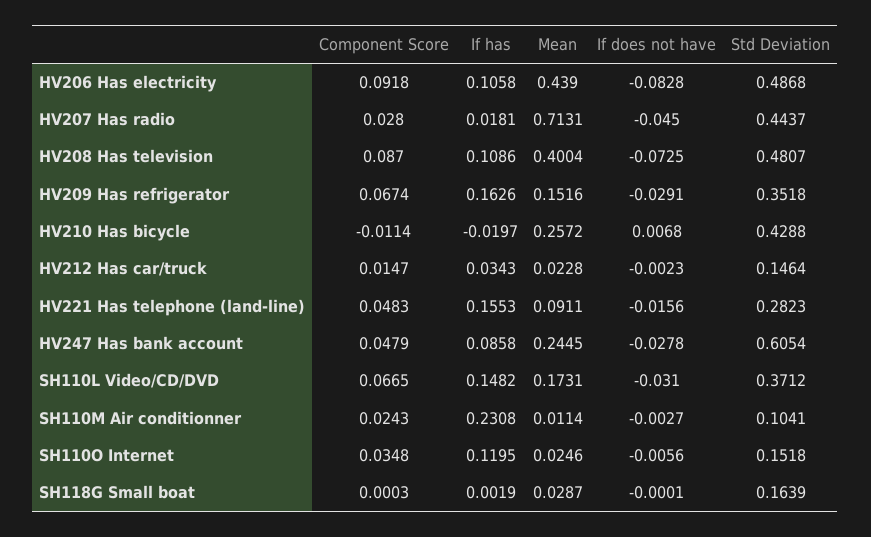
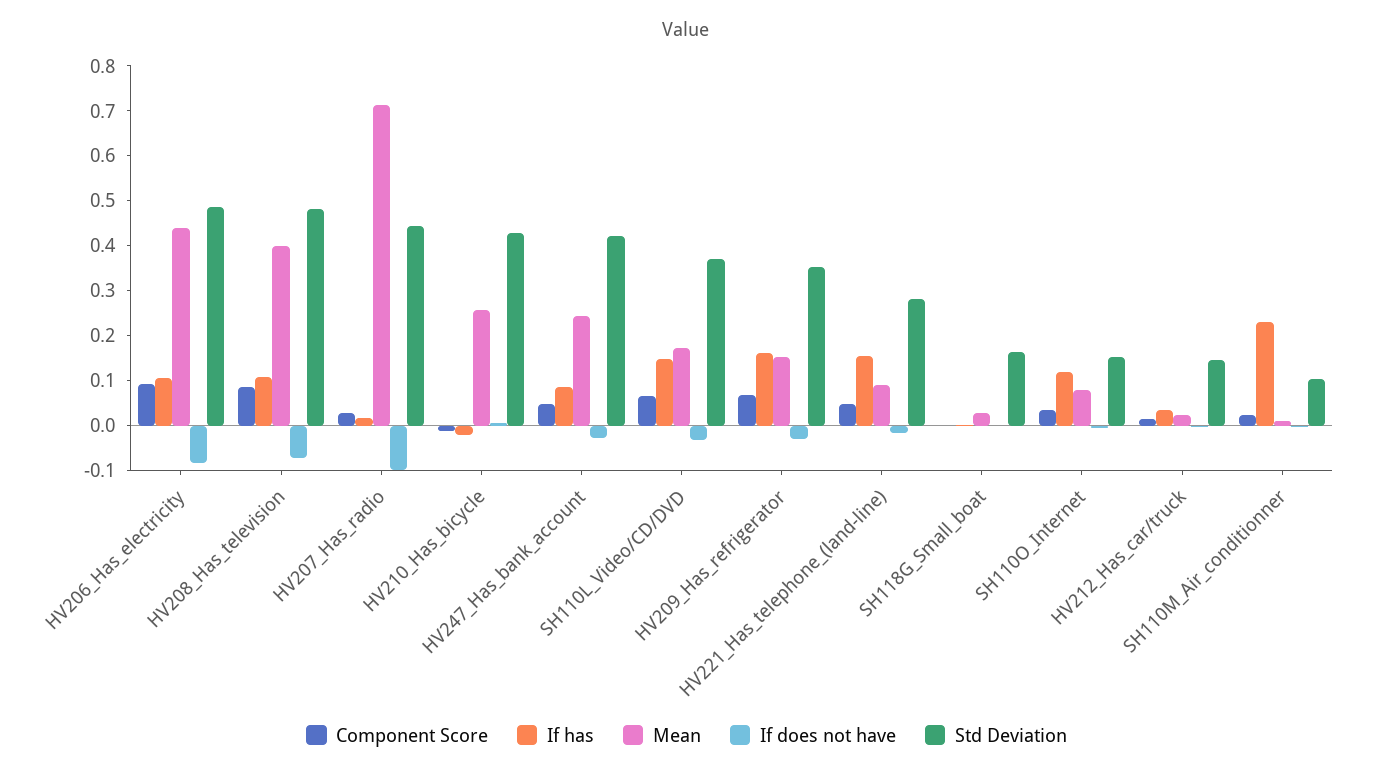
  {
    "Component Score": {
      "HV206 Has electricity": 0.0918,
      "HV207 Has radio": 0.028,
      "HV208 Has television": 0.087,
      "HV209 Has refrigerator": 0.0674,
      "HV210 Has bicycle": -0.0114,
      "HV212 Has car/truck": 0.0147,
      "HV221 Has telephone (land-line)": 0.0483,
      "HV247 Has bank account": 0.0479,
      "SH110L Video/CD/DVD": 0.0665,
      "SH110M Air conditionner": 0.0243,
      "SH110O Internet": 0.0348,
      "SH118G Small boat": 0.0003
    },
    "If has": {
      "HV206 Has electricity": 0.1058,
      "HV207 Has radio": 0.0181,
      "HV208 Has television": 0.1086,
      "HV209 Has refrigerator": 0.1626,
      "HV210 Has bicycle": -0.0197,
      "HV212 Has car/truck": 0.0343,
      "HV221 Has telephone (land-line)": 0.1553,
      "HV247 Has bank account": 0.0858,
      "SH110L Video/CD/DVD": 0.1482,
      "SH110M Air conditionner": 0.2308,
      "SH110O Internet": 0.1195,
      "SH118G Small boat": 0.0019
    },
    "Mean": {
      "HV206 Has electricity": 0.439,
      "HV207 Has radio": 0.7131,
      "HV208 Has television": 0.4004,
      "HV209 Has refrigerator": 0.1516,
      "HV210 Has bicycle": 0.2572,
      "HV212 Has car/truck": 0.0228,
      "HV221 Has telephone (land-line)": 0.0911,
      "HV247 Has bank account": 0.2445,
      "SH110L Video/CD/DVD": 0.1731,
      "SH110M Air conditionner": 0.0114,
-     "SH110O Internet": 0.0246,
+     "SH110O Internet": 0.08,
      "SH118G Small boat": 0.0287
    },
    "If does not have": {
      "HV206 Has electricity": -0.0828,
-     "HV207 Has radio": -0.045,
+     "HV207 Has radio": -0.1,
      "HV208 Has television": -0.0725,
      "HV209 Has refrigerator": -0.0291,
      "HV210 Has bicycle": 0.0068,
      "HV212 Has car/truck": -0.0023,
      "HV221 Has telephone (land-line)": -0.0156,
      "HV247 Has bank account": -0.0278,
      "SH110L Video/CD/DVD": -0.031,
      "SH110M Air conditionner": -0.0027,
      "SH110O Internet": -0.0056,
      "SH118G Small boat": -0.0001
    },
    "Std Deviation": {
      "HV206 Has electricity": 0.4868,
      "HV207 Has radio": 0.4437,
      "HV208 Has television": 0.4807,
      "HV209 Has refrigerator": 0.3518,
      "HV210 Has bicycle": 0.4288,
      "HV212 Has car/truck": 0.1464,
      "HV221 Has telephone (land-line)": 0.2823,
-     "HV247 Has bank account": 0.6054,
+     "HV247 Has bank account": 0.42,
      "SH110L Video/CD/DVD": 0.3712,
      "SH110M Air conditionner": 0.1041,
      "SH110O Internet": 0.1518,
      "SH118G Small boat": 0.1639
    }
  }

